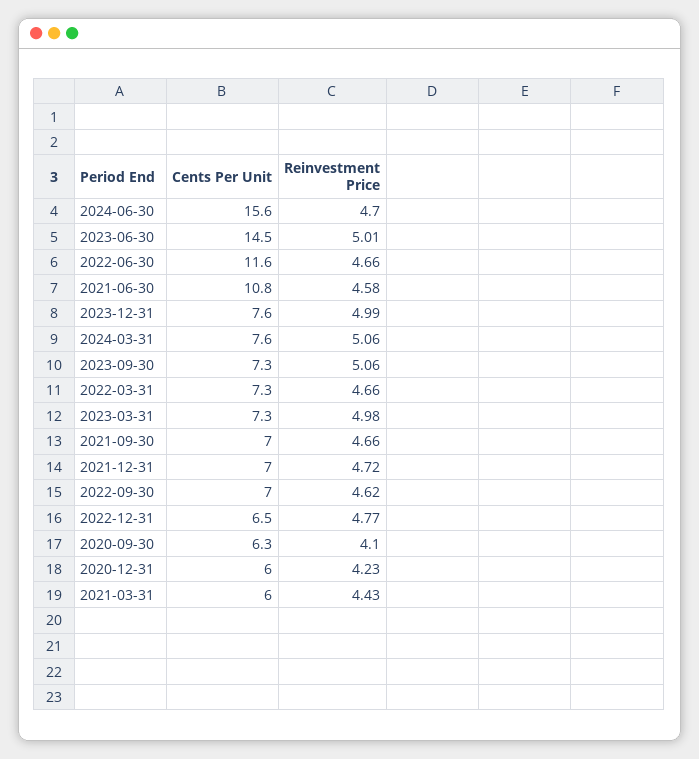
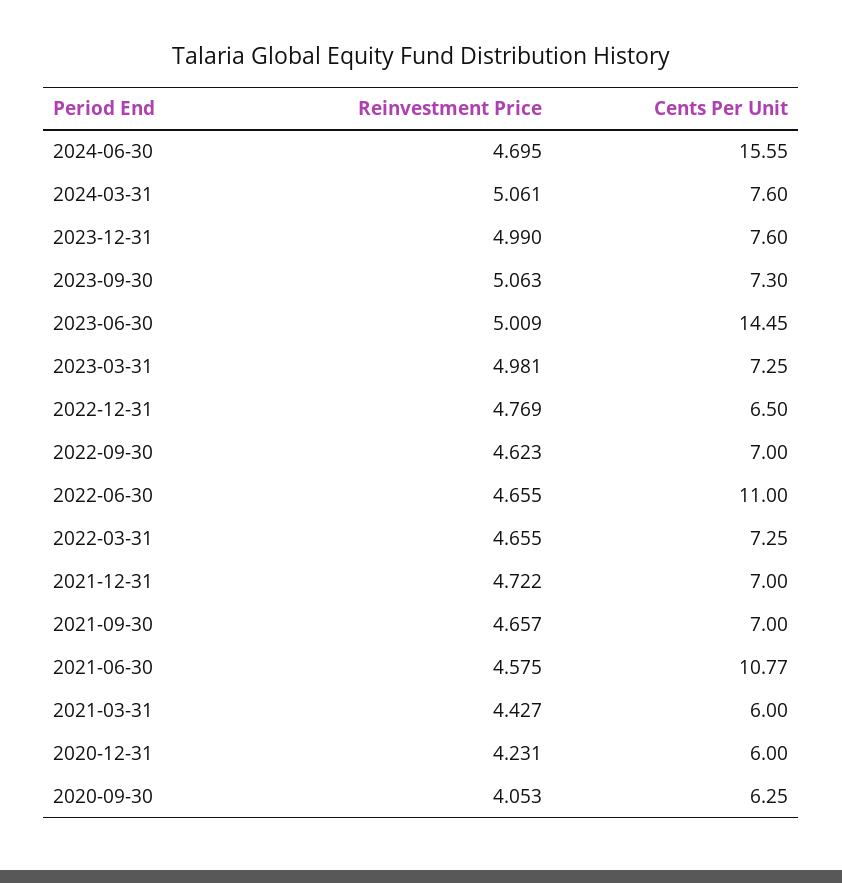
  {
    "Cents Per Unit": {
      "2024-06-30": 15.55,
      "2023-06-30": 14.45,
-     "2022-06-30": 11.6,
+     "2022-06-30": 11,
      "2021-06-30": 10.77,
      "2023-12-31": 7.6,
      "2024-03-31": 7.6,
      "2023-09-30": 7.3,
      "2022-03-31": 7.25,
      "2023-03-31": 7.25,
      "2021-09-30": 7,
      "2021-12-31": 7,
      "2022-09-30": 7,
      "2022-12-31": 6.5,
      "2020-09-30": 6.25,
      "2020-12-31": 6,
      "2021-03-31": 6
    },
    "Reinvestment Price": {
      "2024-06-30": 4.695,
      "2023-06-30": 5.009,
      "2022-06-30": 4.655,
      "2021-06-30": 4.575,
      "2023-12-31": 4.99,
      "2024-03-31": 5.061,
      "2023-09-30": 5.063,
      "2022-03-31": 4.655,
      "2023-03-31": 4.981,
      "2021-09-30": 4.657,
      "2021-12-31": 4.722,
      "2022-09-30": 4.623,
      "2022-12-31": 4.769,
-     "2020-09-30": 4.1,
+     "2020-09-30": 4.053,
      "2020-12-31": 4.231,
      "2021-03-31": 4.427
    }
  }

